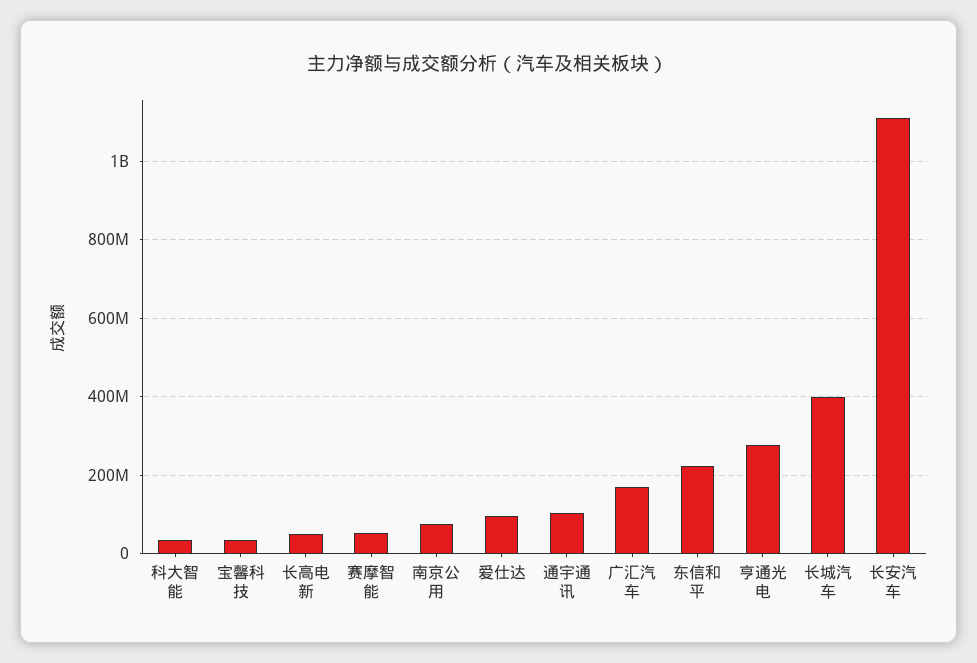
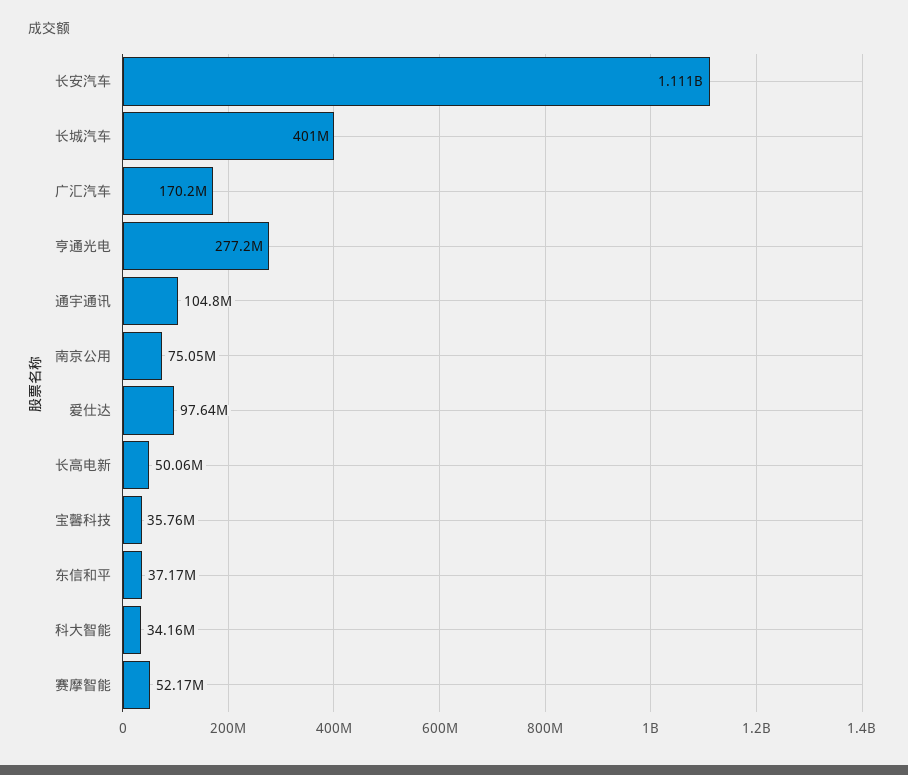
  {
    "科大智能": 34160000,
    "宝馨科技": 35760000,
    "长高电新": 50060000,
    "赛摩智能": 52170000,
    "南京公用": 75050000,
    "爱仕达": 97640000,
    "通宇通讯": 104800000,
    "广汇汽车": 170200000,
-   "东信和平": 220000000,
+   "东信和平": 37170000,
    "亨通光电": 277200000,
    "长城汽车": 401000000,
    "长安汽车": 1111000000
  }

